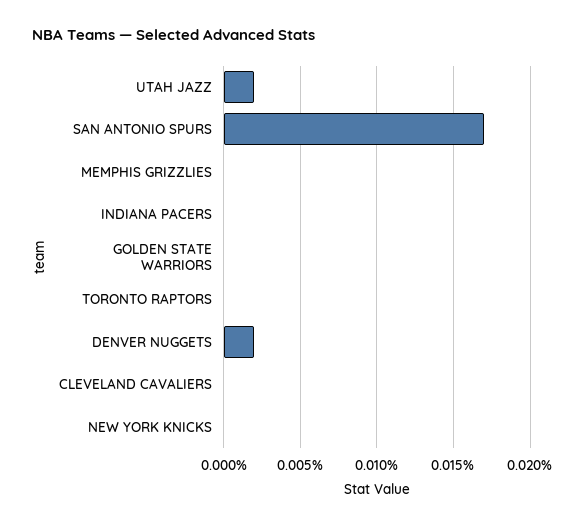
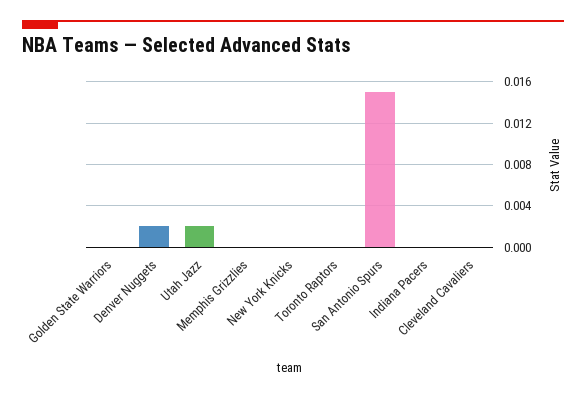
  {
    "UTAH JAZZ": 0.002,
-   "SAN ANTONIO SPURS": 0.017,
+   "SAN ANTONIO SPURS": 0.015,
    "MEMPHIS GRIZZLIES": 0,
    "INDIANA PACERS": 0,
    "GOLDEN STATE WARRIORS": 0,
    "TORONTO RAPTORS": 0,
    "DENVER NUGGETS": 0.002,
    "CLEVELAND CAVALIERS": 0,
    "NEW YORK KNICKS": 0
  }

